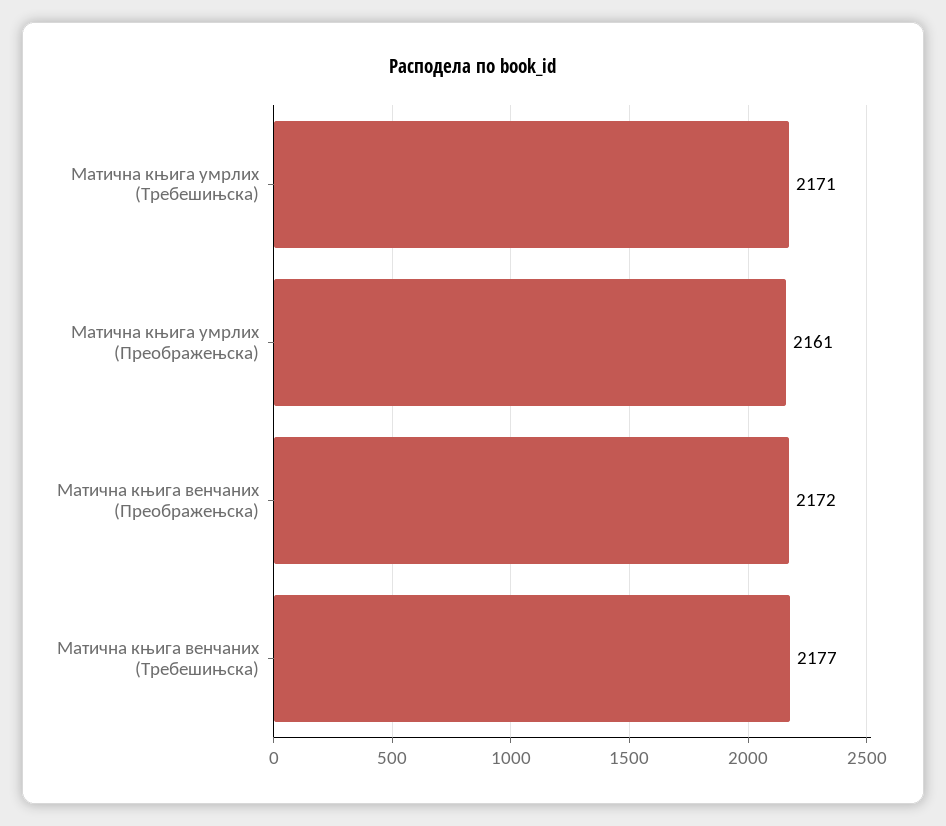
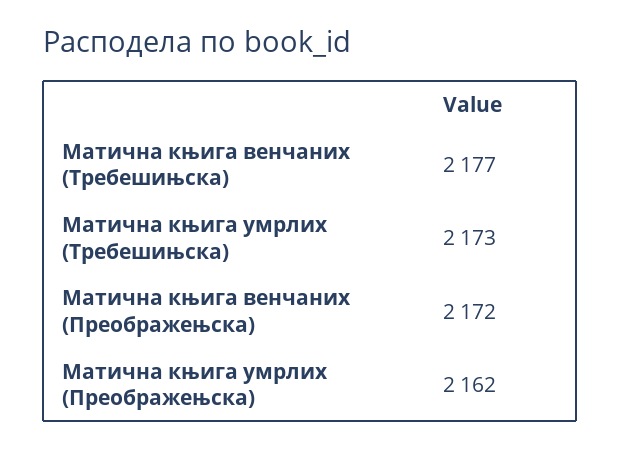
  {
-   "Матична књига умрлих (Требешињска)": 2171,
+   "Матична књига умрлих (Требешињска)": 2173,
-   "Матична књига умрлих (Преображењска)": 2161,
+   "Матична књига умрлих (Преображењска)": 2162,
    "Матична књига венчаних (Преображењска)": 2172,
    "Матична књига венчаних (Требешињска)": 2177
  }

